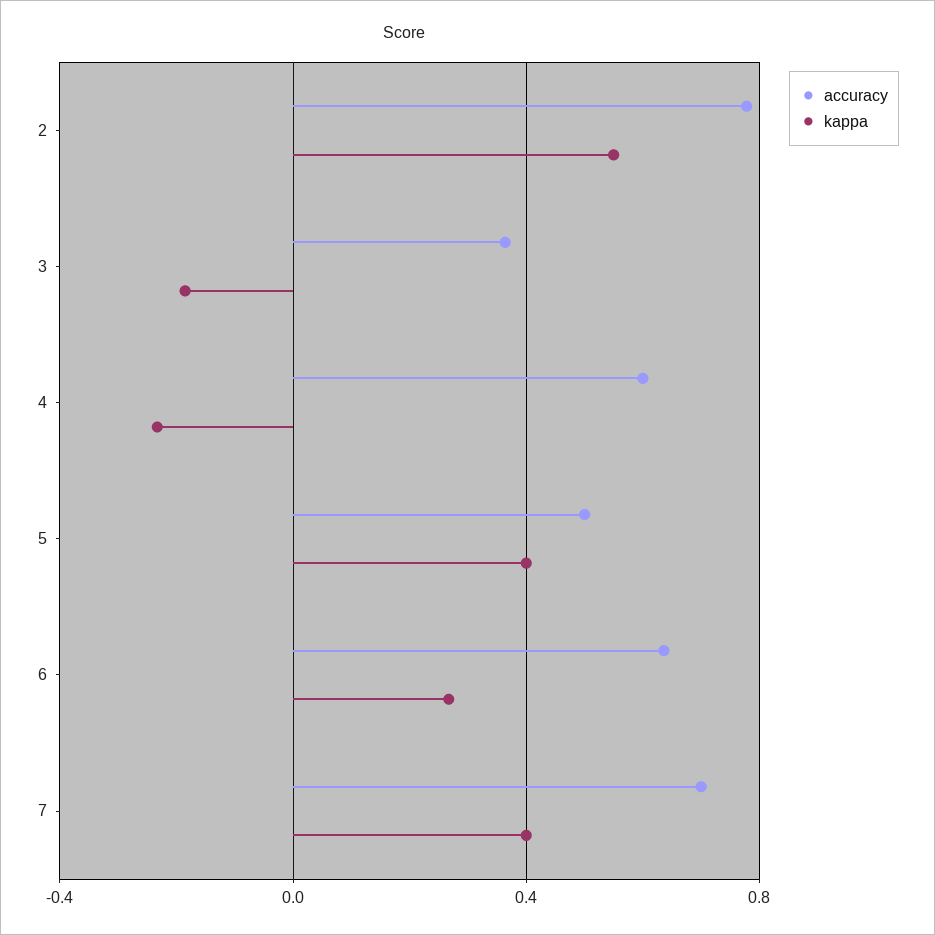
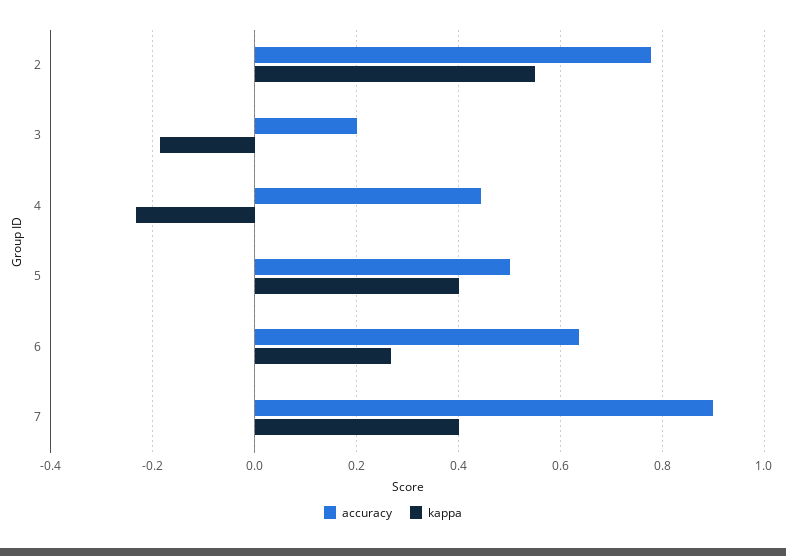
  {
    "accuracy": {
      "2": 0.78,
-     "3": 0.35,
+     "3": 0.2,
-     "4": 0.6,
+     "4": 0.44,
      "5": 0.5,
      "6": 0.64,
-     "7": 0.7
+     "7": 0.9
    },
    "kappa": {
      "2": 0.56,
      "3": -0.18,
      "4": -0.24,
      "5": 0.4,
      "6": 0.26,
      "7": 0.4
    }
  }

